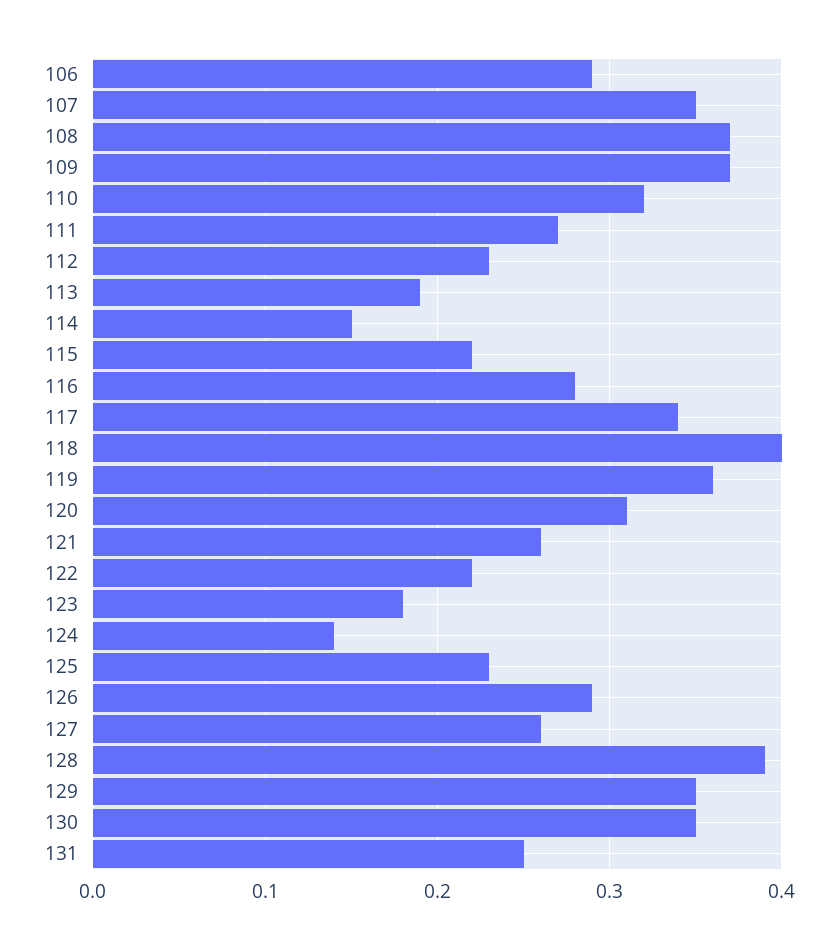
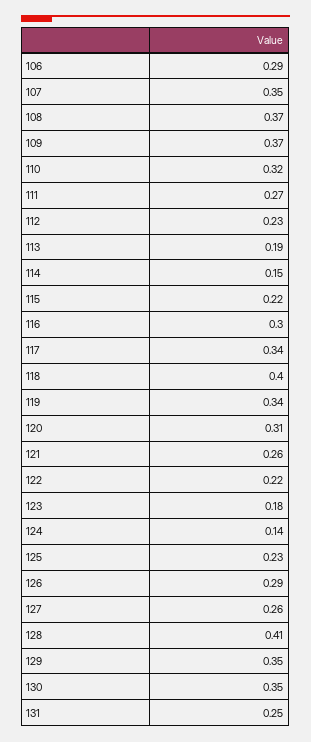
  {
    "106": 0.29,
    "107": 0.35,
    "108": 0.37,
    "109": 0.37,
    "110": 0.32,
    "111": 0.27,
    "112": 0.23,
    "113": 0.19,
    "114": 0.15,
    "115": 0.22,
-   "116": 0.28,
+   "116": 0.3,
    "117": 0.34,
    "118": 0.4,
-   "119": 0.36,
+   "119": 0.34,
    "120": 0.31,
    "121": 0.26,
    "122": 0.22,
    "123": 0.18,
    "124": 0.14,
    "125": 0.23,
    "126": 0.29,
    "127": 0.26,
-   "128": 0.39,
+   "128": 0.41,
    "129": 0.35,
    "130": 0.35,
    "131": 0.25
  }

